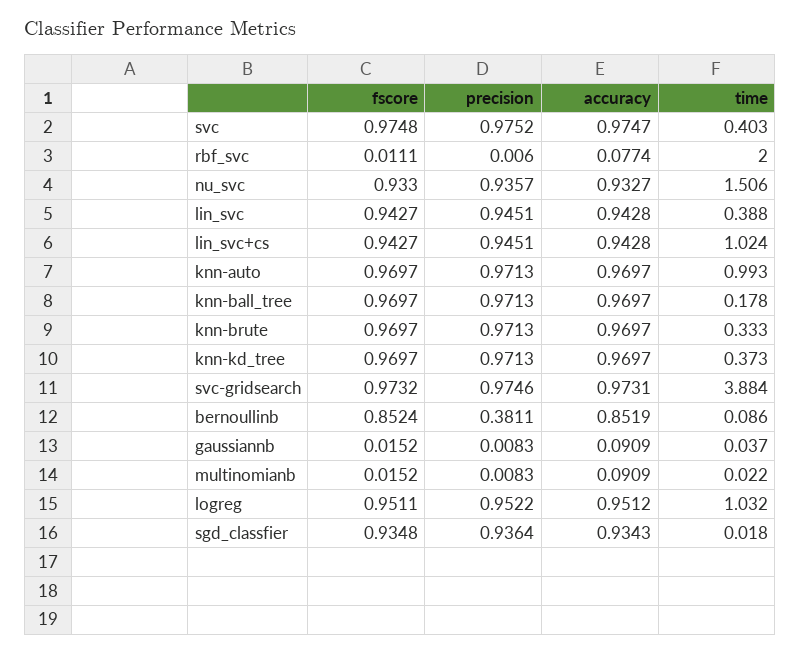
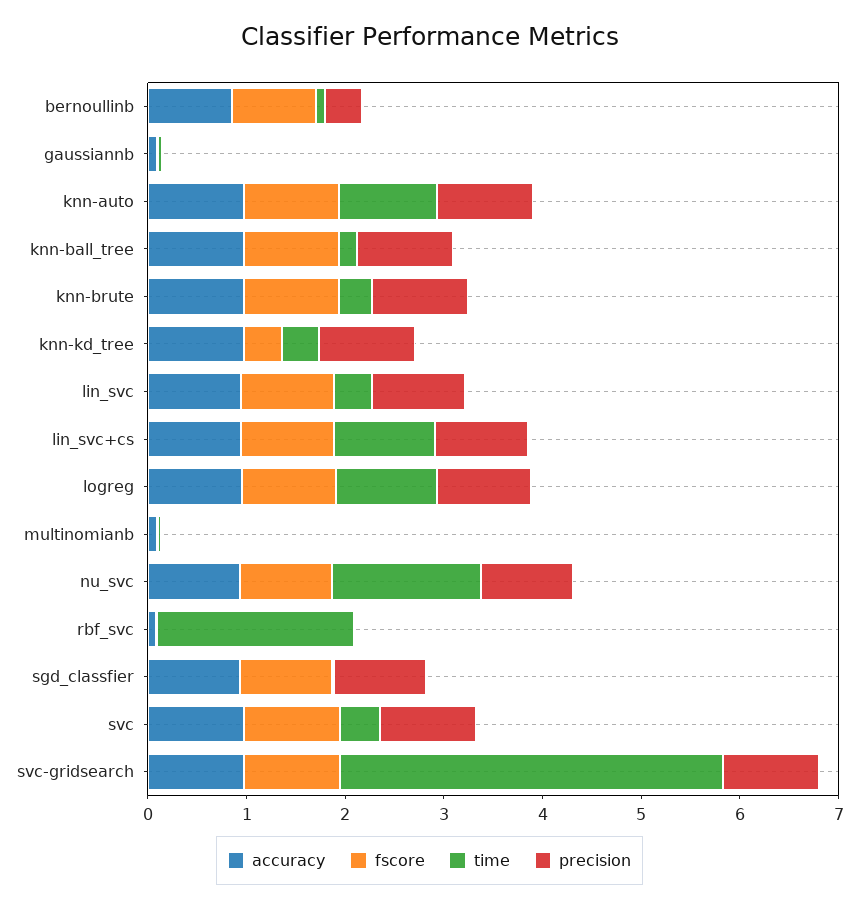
  {
    "fscore": {
      "svc": 0.9748,
      "rbf_svc": 0.0111,
      "nu_svc": 0.933,
      "lin_svc": 0.9427,
      "lin_svc+cs": 0.9427,
      "knn-auto": 0.9697,
      "knn-ball_tree": 0.9697,
      "knn-brute": 0.9697,
-     "knn-kd_tree": 0.9697,
+     "knn-kd_tree": 0.4,
      "svc-gridsearch": 0.9732,
      "bernoullinb": 0.8524,
      "gaussiannb": 0.0152,
      "multinomianb": 0.0152,
      "logreg": 0.9511,
      "sgd_classfier": 0.9348
    },
    "precision": {
      "svc": 0.9752,
      "rbf_svc": 0.006,
      "nu_svc": 0.9357,
      "lin_svc": 0.9451,
      "lin_svc+cs": 0.9451,
      "knn-auto": 0.9713,
      "knn-ball_tree": 0.9713,
      "knn-brute": 0.9713,
      "knn-kd_tree": 0.9713,
      "svc-gridsearch": 0.9746,
      "bernoullinb": 0.3811,
      "gaussiannb": 0.0083,
      "multinomianb": 0.0083,
      "logreg": 0.9522,
      "sgd_classfier": 0.9364
    },
    "accuracy": {
      "svc": 0.9747,
      "rbf_svc": 0.0774,
      "nu_svc": 0.9327,
      "lin_svc": 0.9428,
      "lin_svc+cs": 0.9428,
      "knn-auto": 0.9697,
      "knn-ball_tree": 0.9697,
      "knn-brute": 0.9697,
      "knn-kd_tree": 0.9697,
      "svc-gridsearch": 0.9731,
      "bernoullinb": 0.8519,
      "gaussiannb": 0.0909,
      "multinomianb": 0.0909,
      "logreg": 0.9512,
      "sgd_classfier": 0.9343
    },
    "time": {
      "svc": 0.403,
      "rbf_svc": 2,
      "nu_svc": 1.506,
      "lin_svc": 0.388,
      "lin_svc+cs": 1.024,
      "knn-auto": 0.993,
      "knn-ball_tree": 0.178,
      "knn-brute": 0.333,
      "knn-kd_tree": 0.373,
      "svc-gridsearch": 3.884,
      "bernoullinb": 0.086,
      "gaussiannb": 0.037,
      "multinomianb": 0.022,
      "logreg": 1.032,
      "sgd_classfier": 0.018
    }
  }

